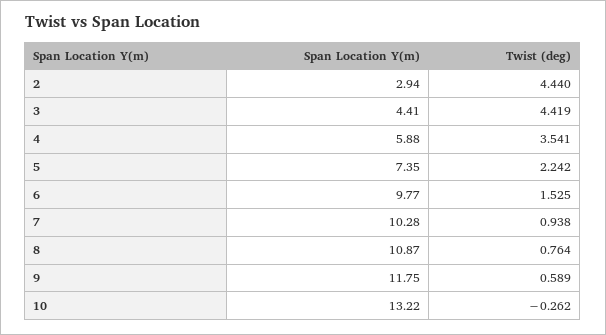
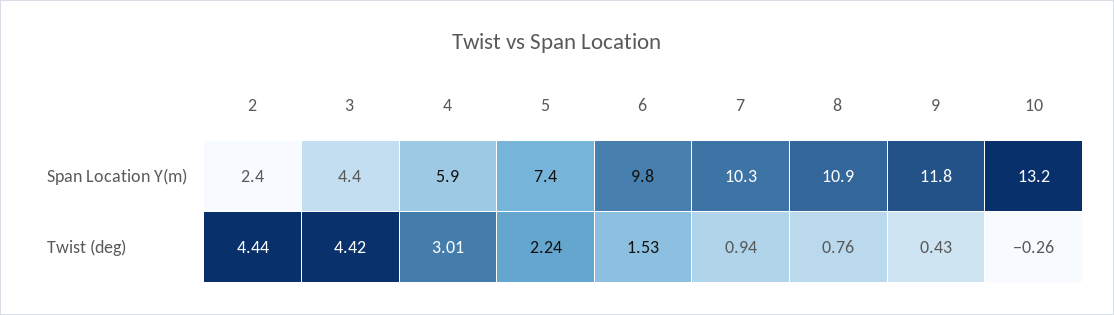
  {
    "Span Location Y(m)": {
-     "2": 2.94,
+     "2": 2.4,
      "3": 4.41,
      "4": 5.88,
      "5": 7.35,
      "6": 9.77,
      "7": 10.28,
      "8": 10.87,
      "9": 11.75,
      "10": 13.22
    },
    "Twist (deg)": {
      "2": 4.44,
      "3": 4.419,
-     "4": 3.541,
+     "4": 3.01,
      "5": 2.242,
      "6": 1.525,
      "7": 0.938,
      "8": 0.764,
-     "9": 0.589,
+     "9": 0.43,
      "10": -0.262
    }
  }

